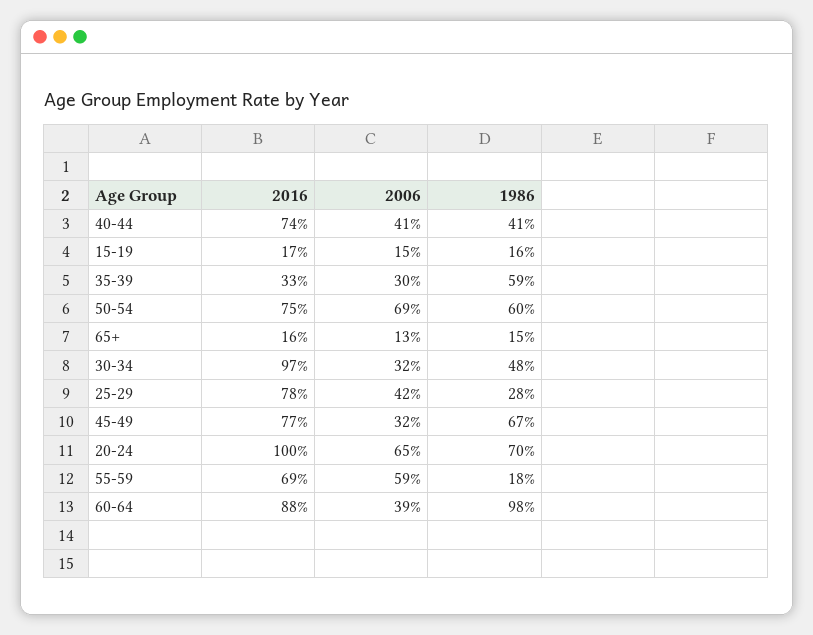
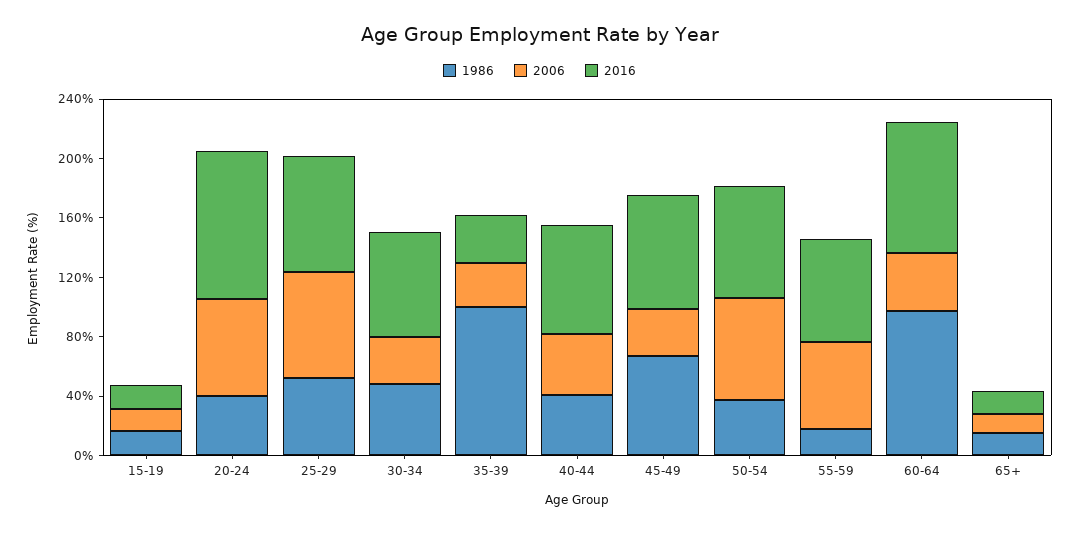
  {
    "2016": {
      "40-44": 74,
      "15-19": 17,
      "35-39": 33,
      "50-54": 75,
      "65+": 16,
-     "30-34": 97,
+     "30-34": 70,
      "25-29": 78,
      "45-49": 77,
      "20-24": 100,
      "55-59": 69,
      "60-64": 88
    },
    "2006": {
      "40-44": 41,
      "15-19": 15,
      "35-39": 30,
      "50-54": 69,
      "65+": 13,
      "30-34": 32,
-     "25-29": 42,
+     "25-29": 70,
      "45-49": 32,
      "20-24": 65,
      "55-59": 59,
      "60-64": 39
    },
    "1986": {
      "40-44": 41,
      "15-19": 16,
-     "35-39": 59,
+     "35-39": 100,
-     "50-54": 60,
+     "50-54": 40,
      "65+": 15,
      "30-34": 48,
-     "25-29": 28,
+     "25-29": 50,
      "45-49": 67,
-     "20-24": 70,
+     "20-24": 40,
      "55-59": 18,
      "60-64": 98
    }
  }

